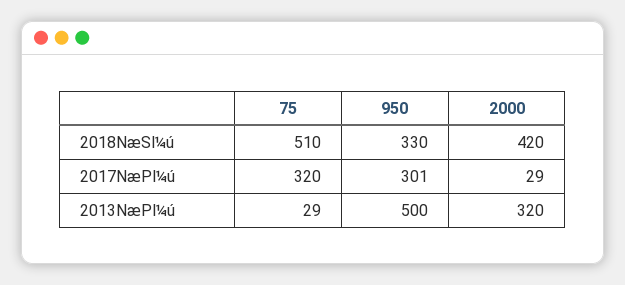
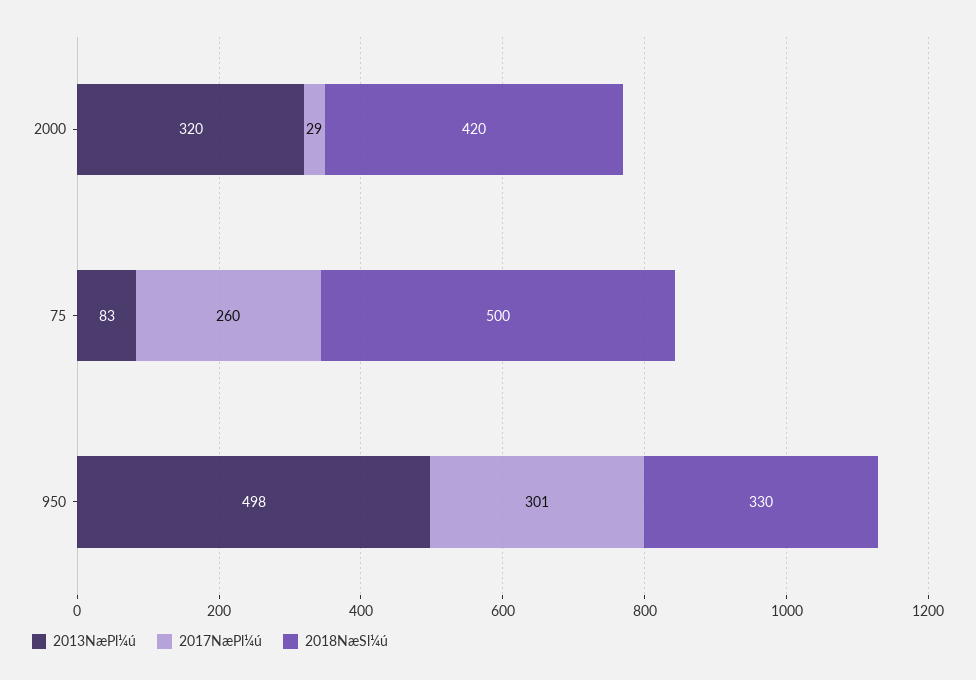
  {
    "2018NæSl¼ú": {
-     "75": 510,
+     "75": 500,
      "950": 330,
      "2000": 420
    },
    "2017NæPl¼ú": {
-     "75": 320,
+     "75": 260,
      "950": 301,
      "2000": 29
    },
    "2013NæPl¼ú": {
-     "75": 29,
+     "75": 83,
-     "950": 500,
+     "950": 498,
      "2000": 320
    }
  }

